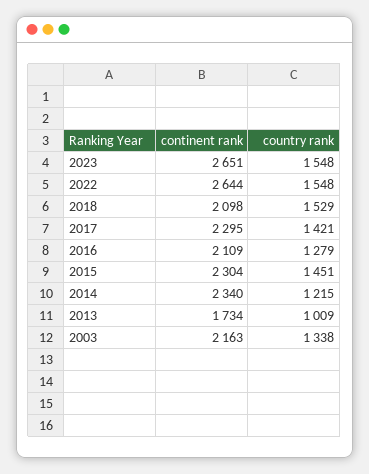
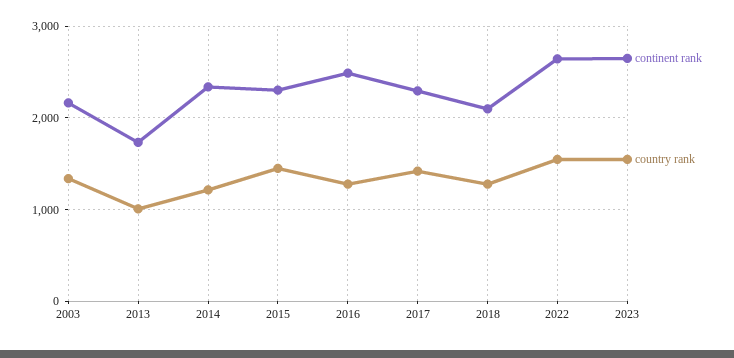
  {
    "continent rank": {
      "2023": 2651,
      "2022": 2644,
      "2018": 2098,
      "2017": 2295,
-     "2016": 2109,
+     "2016": 2500,
      "2015": 2304,
      "2014": 2340,
      "2013": 1734,
      "2003": 2163
    },
    "country rank": {
      "2023": 1548,
      "2022": 1548,
-     "2018": 1529,
+     "2018": 1300,
      "2017": 1421,
      "2016": 1279,
      "2015": 1451,
      "2014": 1215,
      "2013": 1009,
      "2003": 1338
    }
  }

